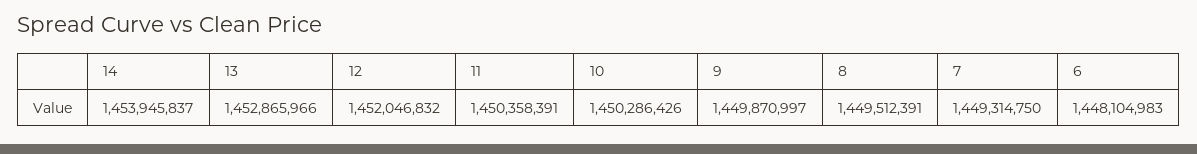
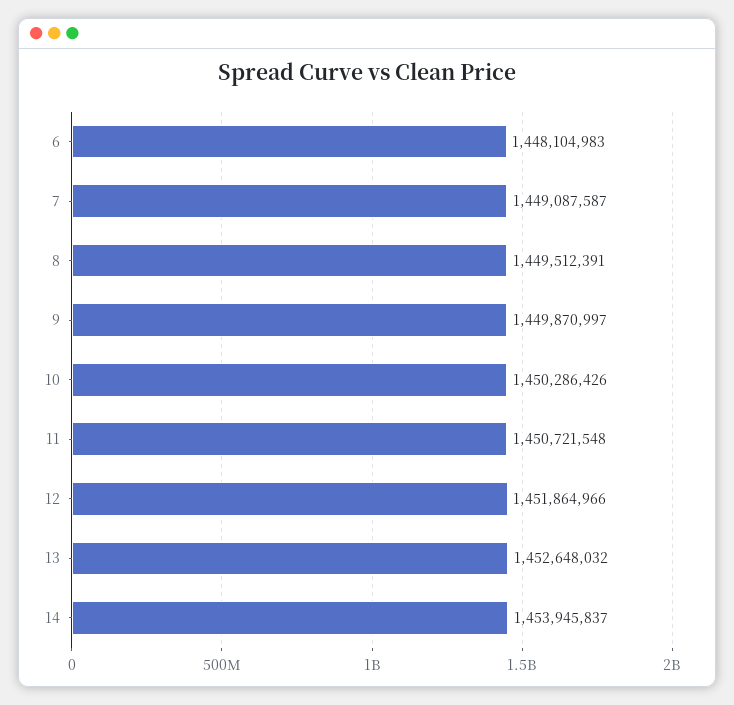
  {
    "14": 1453945837,
-   "13": 1452865966,
+   "13": 1452648032,
-   "12": 1452046832,
+   "12": 1451864966,
-   "11": 1450358391,
+   "11": 1450721548,
    "10": 1450286426,
    "9": 1449870997,
    "8": 1449512391,
-   "7": 1449314750,
+   "7": 1449087587,
    "6": 1448104983
  }

